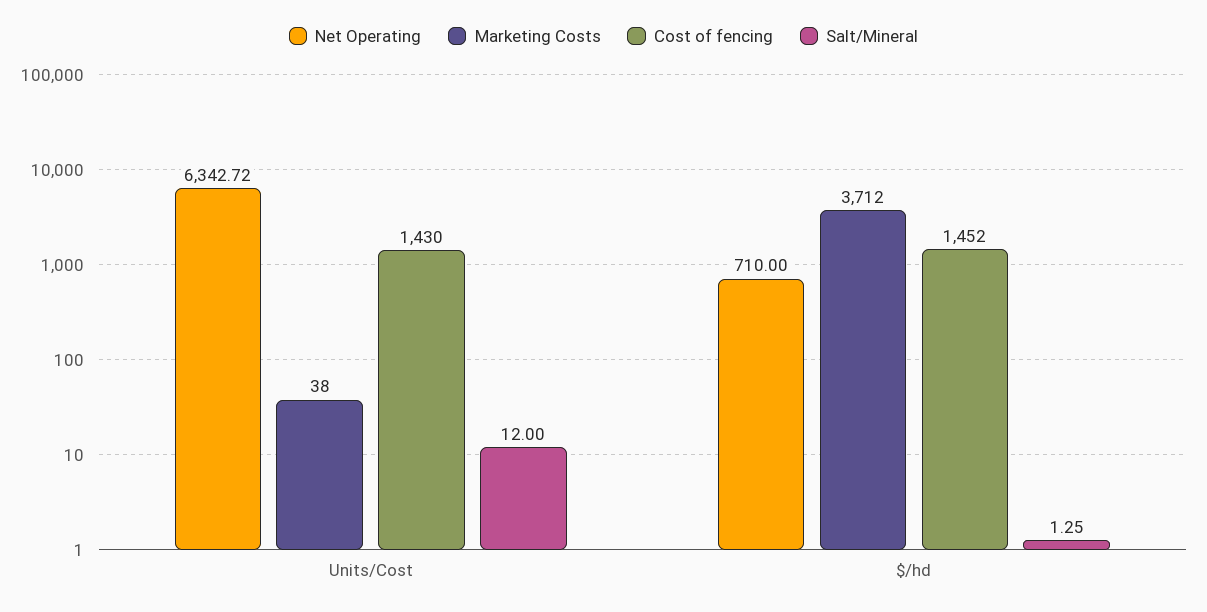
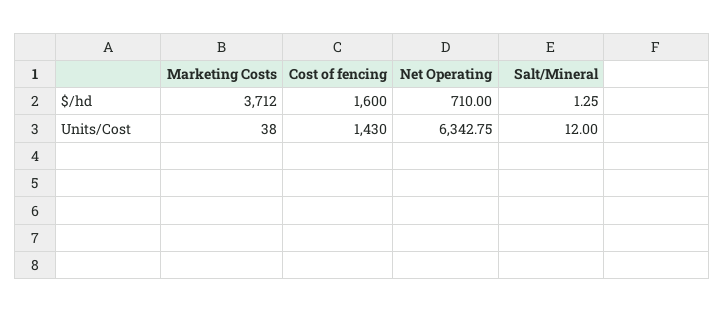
  {
    "Net Operating": {
-     "Units/Cost": 6342.72,
+     "Units/Cost": 6342.75,
      "$/hd": 710
    },
    "Marketing Costs": {
      "Units/Cost": 38,
      "$/hd": 3712
    },
    "Cost of fencing": {
      "Units/Cost": 1430,
-     "$/hd": 1452
+     "$/hd": 1600
    },
    "Salt/Mineral": {
      "Units/Cost": 12,
      "$/hd": 1.25
    }
  }

